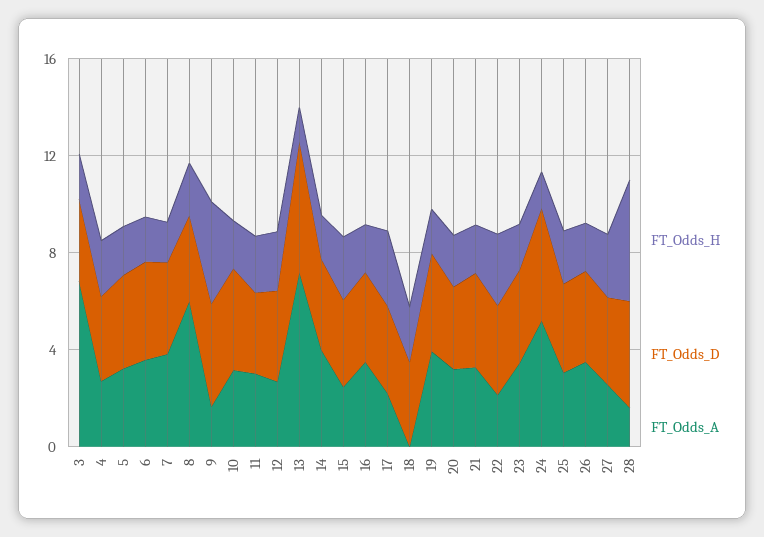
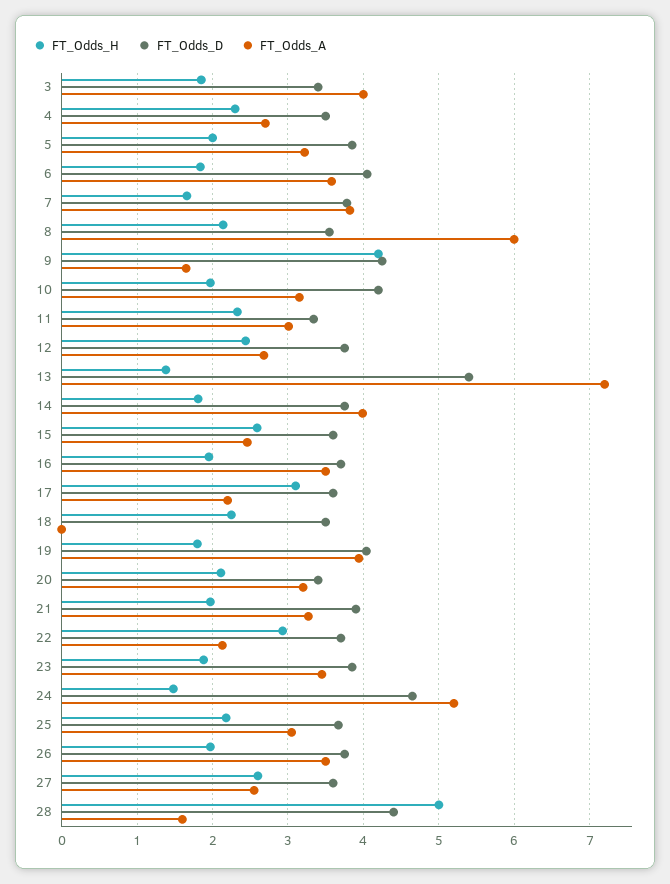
  {
    "FT_Odds_H": {
      "3": 1.9,
      "4": 2.3,
      "5": 2,
      "6": 1.8,
      "7": 1.7,
      "8": 2.1,
      "9": 4.2,
      "10": 2,
      "11": 2.3,
      "12": 2.4,
      "13": 1.4,
      "14": 1.8,
      "15": 2.6,
      "16": 2,
      "17": 3.1,
      "18": 2.3,
      "19": 1.8,
      "20": 2.1,
      "21": 2,
      "22": 2.9,
      "23": 1.9,
      "24": 1.5,
      "25": 2.2,
      "26": 2,
      "27": 2.6,
      "28": 5
    },
    "FT_Odds_D": {
      "3": 3.4,
      "4": 3.5,
      "5": 3.9,
      "6": 4.1,
      "7": 3.8,
      "8": 3.6,
      "9": 4.3,
      "10": 4.2,
      "11": 3.3,
      "12": 3.8,
      "13": 5.4,
      "14": 3.8,
      "15": 3.6,
      "16": 3.7,
      "17": 3.6,
      "18": 3.5,
      "19": 4,
      "20": 3.4,
      "21": 3.9,
      "22": 3.7,
      "23": 3.9,
      "24": 4.7,
      "25": 3.7,
      "26": 3.8,
      "27": 3.6,
      "28": 4.4
    },
    "FT_Odds_A": {
-     "3": 7,
+     "3": 4,
      "4": 2.7,
      "5": 3.2,
      "6": 3.6,
      "7": 3.8,
      "8": 6,
      "9": 1.7,
      "10": 3.2,
      "11": 3,
      "12": 2.7,
      "13": 7.2,
      "14": 4,
      "15": 2.5,
      "16": 3.5,
      "17": 2.2,
      "18": 0,
      "19": 3.9,
      "20": 3.2,
      "21": 3.3,
      "22": 2.1,
      "23": 3.5,
      "24": 5.2,
      "25": 3.1,
      "26": 3.5,
      "27": 2.6,
      "28": 1.6
    }
  }

